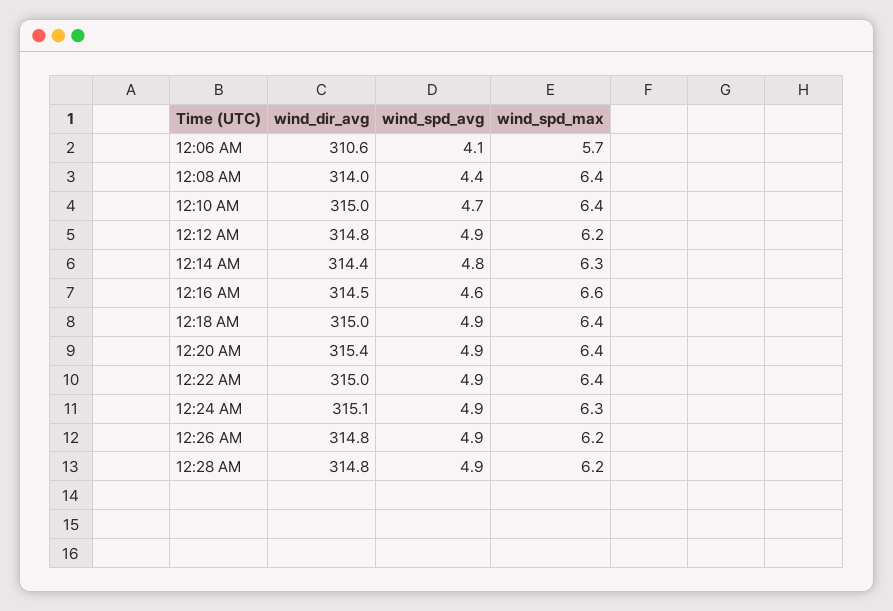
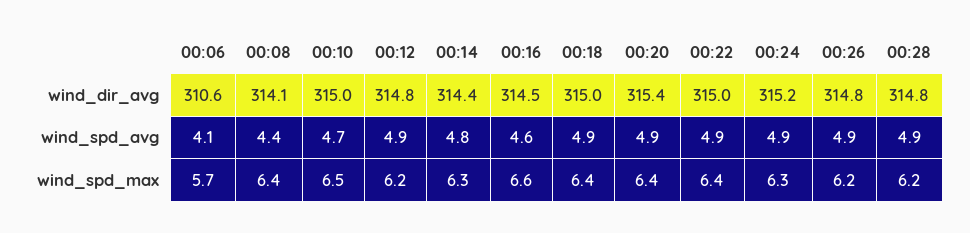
  {
    "wind_dir_avg": {
      "12:06 AM": 310.6,
-     "12:08 AM": 314,
+     "12:08 AM": 314.1,
      "12:10 AM": 315,
      "12:12 AM": 314.8,
      "12:14 AM": 314.4,
      "12:16 AM": 314.5,
      "12:18 AM": 315,
      "12:20 AM": 315.4,
      "12:22 AM": 315,
-     "12:24 AM": 315.1,
+     "12:24 AM": 315.2,
      "12:26 AM": 314.8,
      "12:28 AM": 314.8
    },
    "wind_spd_avg": {
      "12:06 AM": 4.1,
      "12:08 AM": 4.4,
      "12:10 AM": 4.7,
      "12:12 AM": 4.9,
      "12:14 AM": 4.8,
      "12:16 AM": 4.6,
      "12:18 AM": 4.9,
      "12:20 AM": 4.9,
      "12:22 AM": 4.9,
      "12:24 AM": 4.9,
      "12:26 AM": 4.9,
      "12:28 AM": 4.9
    },
    "wind_spd_max": {
      "12:06 AM": 5.7,
      "12:08 AM": 6.4,
-     "12:10 AM": 6.4,
+     "12:10 AM": 6.5,
      "12:12 AM": 6.2,
      "12:14 AM": 6.3,
      "12:16 AM": 6.6,
      "12:18 AM": 6.4,
      "12:20 AM": 6.4,
      "12:22 AM": 6.4,
      "12:24 AM": 6.3,
      "12:26 AM": 6.2,
      "12:28 AM": 6.2
    }
  }

